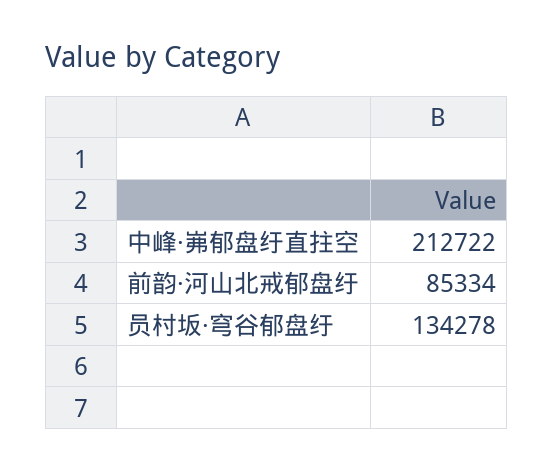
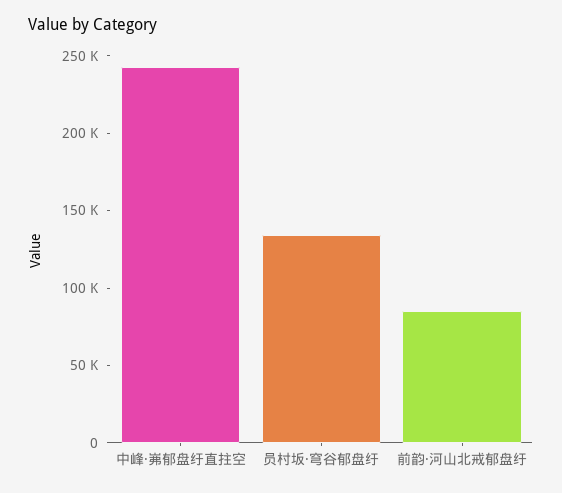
  {
-   "中峰·岪郁盘纡直拄空": 212722,
+   "中峰·岪郁盘纡直拄空": 240000,
    "前韵·河山北戒郁盘纡": 85334,
    "员村坂·穹谷郁盘纡": 134278
  }

